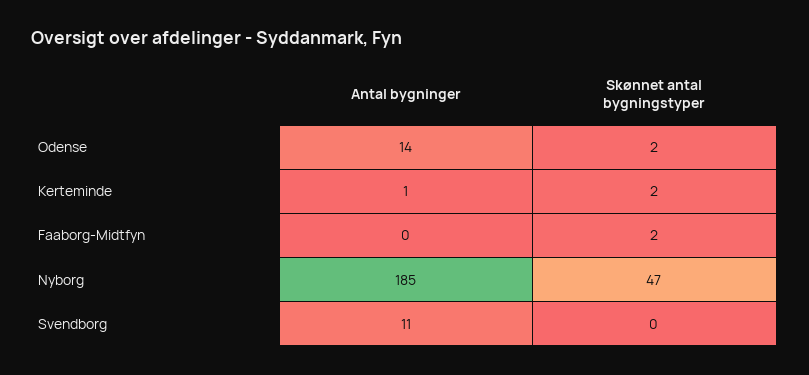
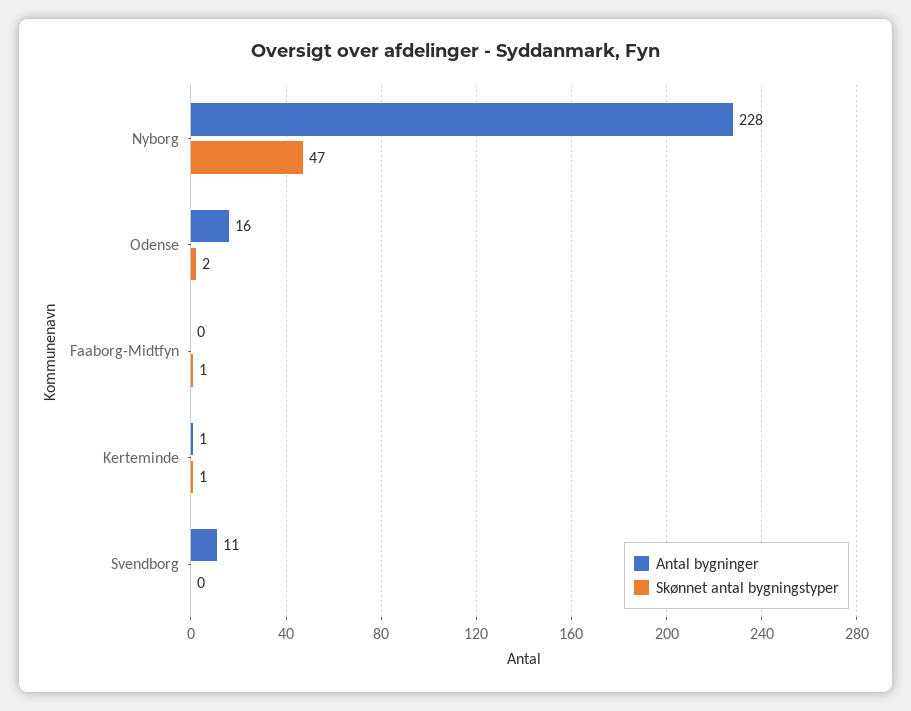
  {
    "Antal bygninger": {
-     "Odense": 14,
+     "Odense": 16,
      "Kerteminde": 1,
      "Faaborg-Midtfyn": 0,
-     "Nyborg": 185,
+     "Nyborg": 228,
      "Svendborg": 11
    },
    "Skønnet antal bygningstyper": {
      "Odense": 2,
-     "Kerteminde": 2,
+     "Kerteminde": 1,
-     "Faaborg-Midtfyn": 2,
+     "Faaborg-Midtfyn": 1,
      "Nyborg": 47,
      "Svendborg": 0
    }
  }

